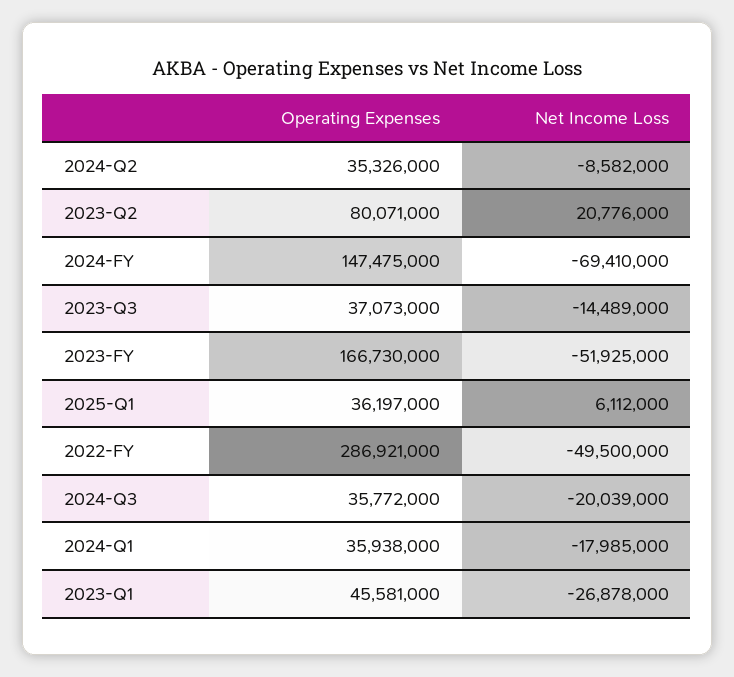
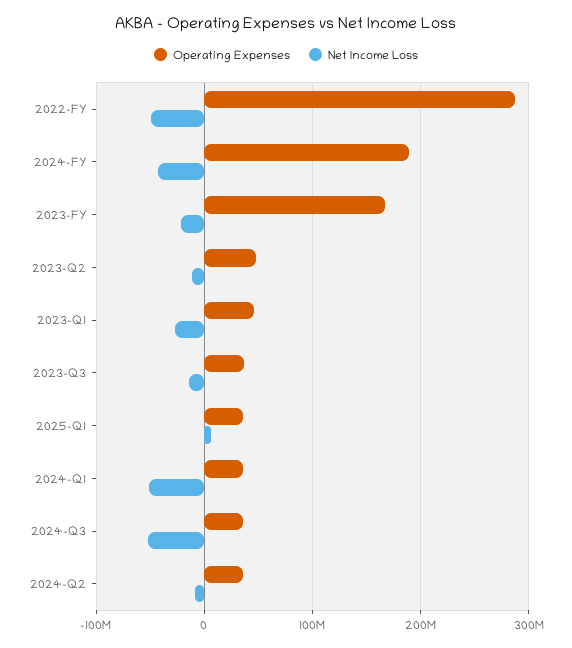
  {
    "Operating Expenses": {
      "2024-Q2": 35326000,
-     "2023-Q2": 80071000,
+     "2023-Q2": 50000000,
-     "2024-FY": 147475000,
+     "2024-FY": 190000000,
      "2023-Q3": 37073000,
      "2023-FY": 166730000,
      "2025-Q1": 36197000,
      "2022-FY": 286921000,
      "2024-Q3": 35772000,
      "2024-Q1": 35938000,
      "2023-Q1": 45581000
    },
    "Net Income Loss": {
      "2024-Q2": -8582000,
-     "2023-Q2": 20776000,
+     "2023-Q2": -10000000,
-     "2024-FY": -69410000,
+     "2024-FY": -40000000,
      "2023-Q3": -14489000,
-     "2023-FY": -51925000,
+     "2023-FY": -20000000,
      "2025-Q1": 6112000,
      "2022-FY": -49500000,
-     "2024-Q3": -20039000,
+     "2024-Q3": -50000000,
-     "2024-Q1": -17985000,
+     "2024-Q1": -50000000,
      "2023-Q1": -26878000
    }
  }

